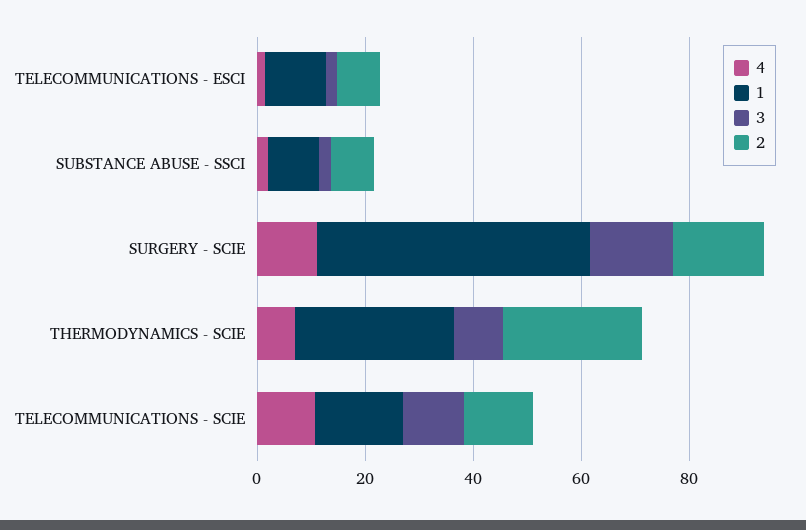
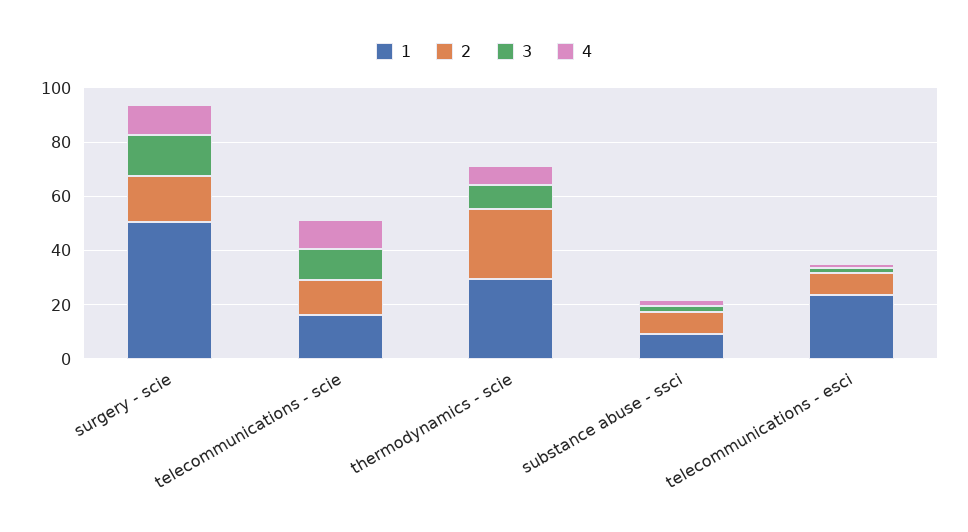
  {
    "4": {
      "TELECOMMUNICATIONS - ESCI": 0,
      "SUBSTANCE ABUSE - SSCI": 0,
      "SURGERY - SCIE": 10,
      "THERMODYNAMICS - SCIE": 5,
      "TELECOMMUNICATIONS - SCIE": 10
    },
    "1": {
-     "TELECOMMUNICATIONS - ESCI": 10,
+     "TELECOMMUNICATIONS - ESCI": 25,
      "SUBSTANCE ABUSE - SSCI": 10,
      "SURGERY - SCIE": 50,
      "THERMODYNAMICS - SCIE": 30,
      "TELECOMMUNICATIONS - SCIE": 15
    },
    "3": {
      "TELECOMMUNICATIONS - ESCI": 0,
      "SUBSTANCE ABUSE - SSCI": 0,
      "SURGERY - SCIE": 15,
      "THERMODYNAMICS - SCIE": 10,
      "TELECOMMUNICATIONS - SCIE": 10
    },
    "2": {
      "TELECOMMUNICATIONS - ESCI": 10,
      "SUBSTANCE ABUSE - SSCI": 10,
      "SURGERY - SCIE": 15,
      "THERMODYNAMICS - SCIE": 25,
      "TELECOMMUNICATIONS - SCIE": 15
    }
  }

